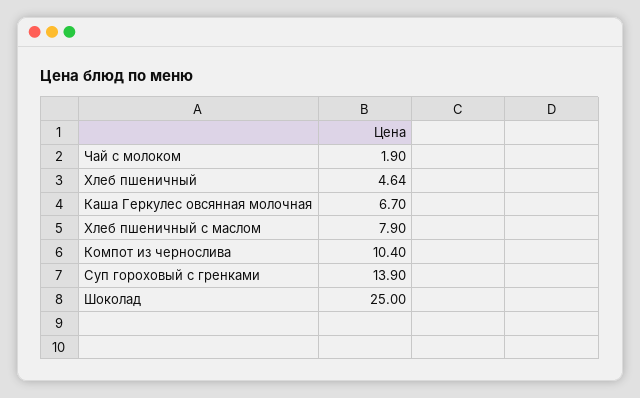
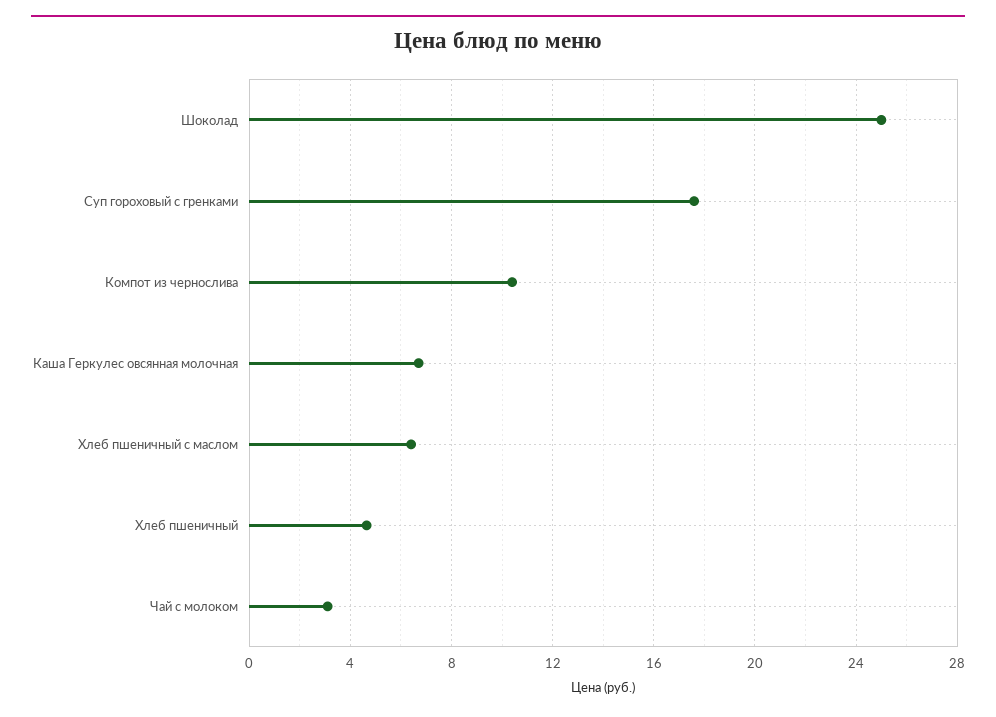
  {
-   "Чай с молоком": 1.9,
+   "Чай с молоком": 3,
    "Хлеб пшеничный": 4.64,
    "Каша Геркулес овсянная молочная": 6.7,
-   "Хлеб пшеничный с маслом": 7.9,
+   "Хлеб пшеничный с маслом": 6.5,
    "Компот из чернослива": 10.4,
-   "Суп гороховый с гренками": 13.9,
+   "Суп гороховый с гренками": 17.5,
    "Шоколад": 25
  }

